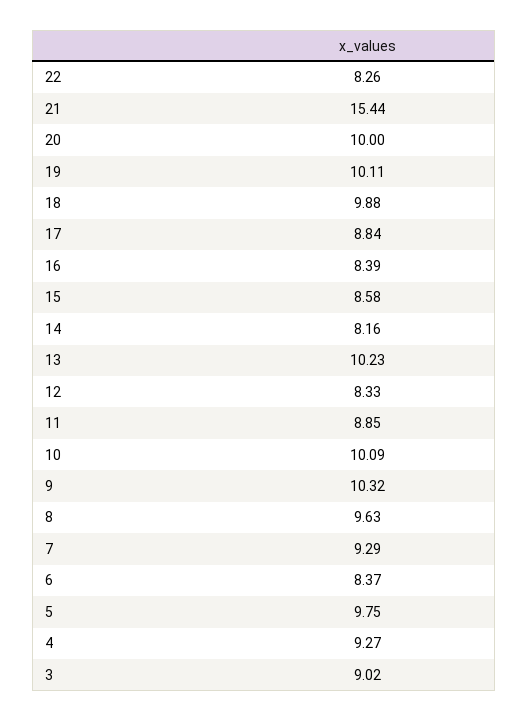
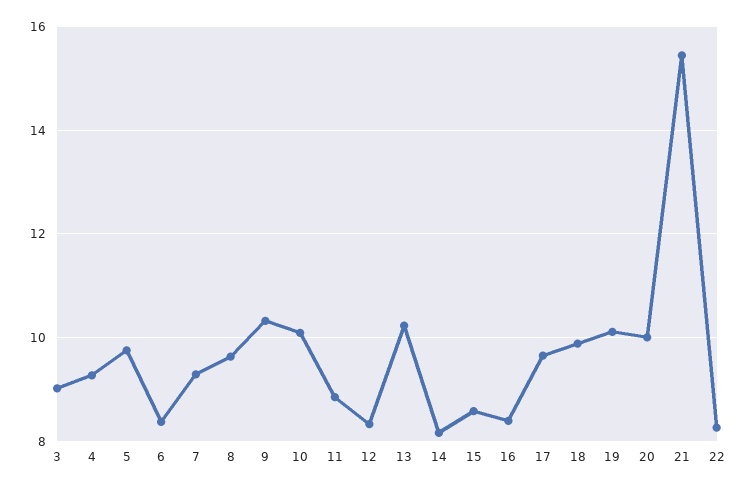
  {
    "22": 8.26,
    "21": 15.44,
    "20": 10,
    "19": 10.11,
    "18": 9.88,
-   "17": 8.84,
+   "17": 9.6,
    "16": 8.39,
    "15": 8.58,
    "14": 8.16,
    "13": 10.23,
    "12": 8.33,
    "11": 8.85,
    "10": 10.09,
    "9": 10.32,
    "8": 9.63,
    "7": 9.29,
    "6": 8.37,
    "5": 9.75,
    "4": 9.27,
    "3": 9.02
  }

